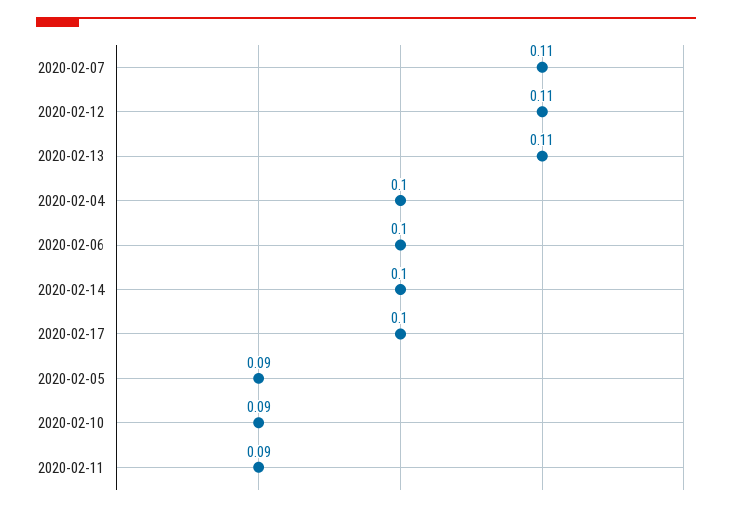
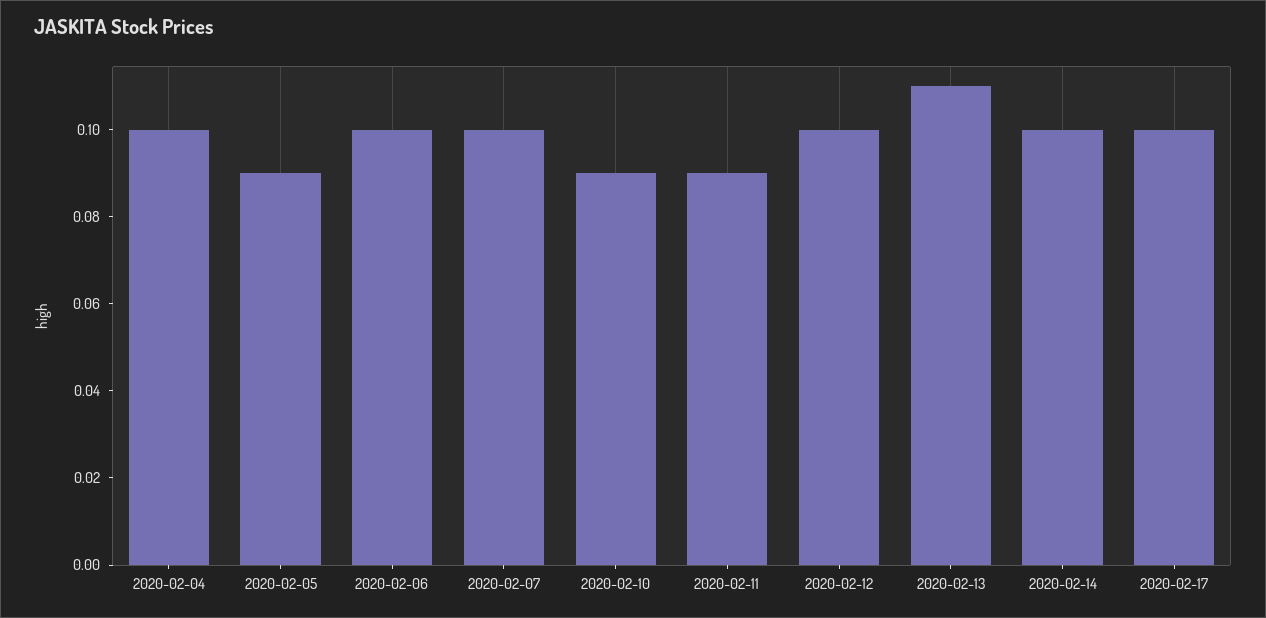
  {
-   "2020-02-07": 0.11,
+   "2020-02-07": 0.1,
-   "2020-02-12": 0.11,
+   "2020-02-12": 0.1,
    "2020-02-13": 0.11,
    "2020-02-04": 0.1,
    "2020-02-06": 0.1,
    "2020-02-14": 0.1,
    "2020-02-17": 0.1,
    "2020-02-05": 0.09,
    "2020-02-10": 0.09,
    "2020-02-11": 0.09
  }

